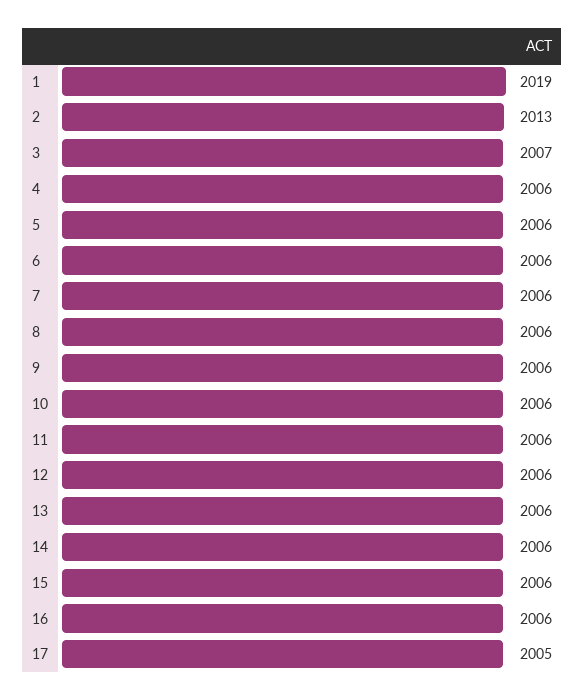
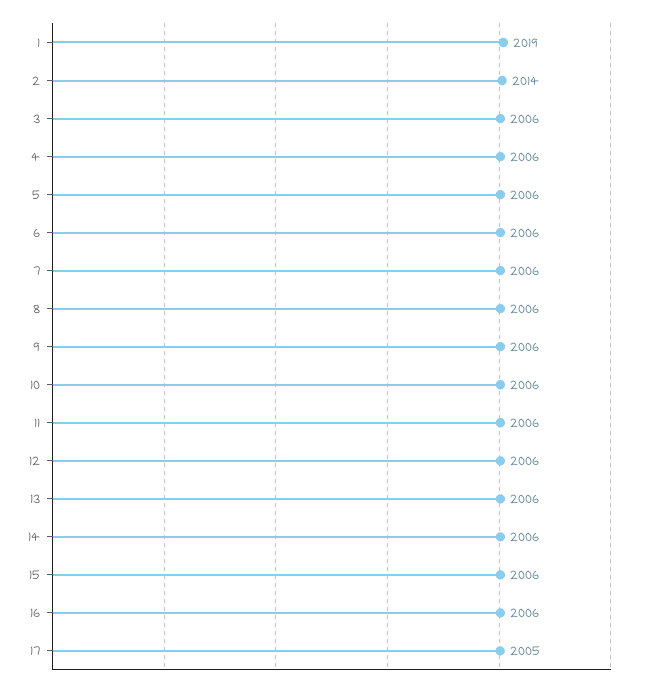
  {
    "1": 2019,
-   "2": 2013,
+   "2": 2014,
-   "3": 2007,
+   "3": 2006,
    "4": 2006,
    "5": 2006,
    "6": 2006,
    "7": 2006,
    "8": 2006,
    "9": 2006,
    "10": 2006,
    "11": 2006,
    "12": 2006,
    "13": 2006,
    "14": 2006,
    "15": 2006,
    "16": 2006,
    "17": 2005
  }

